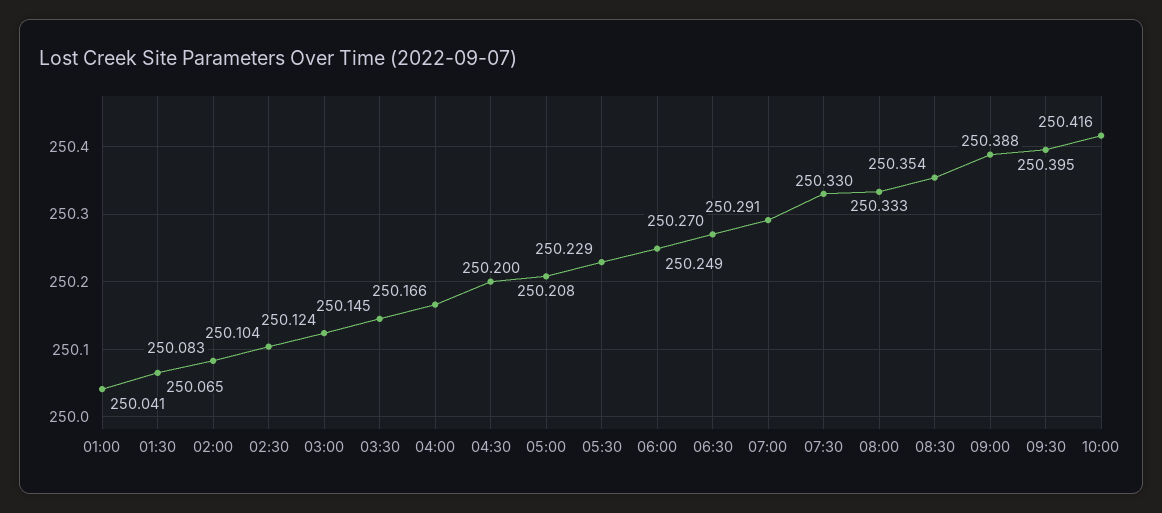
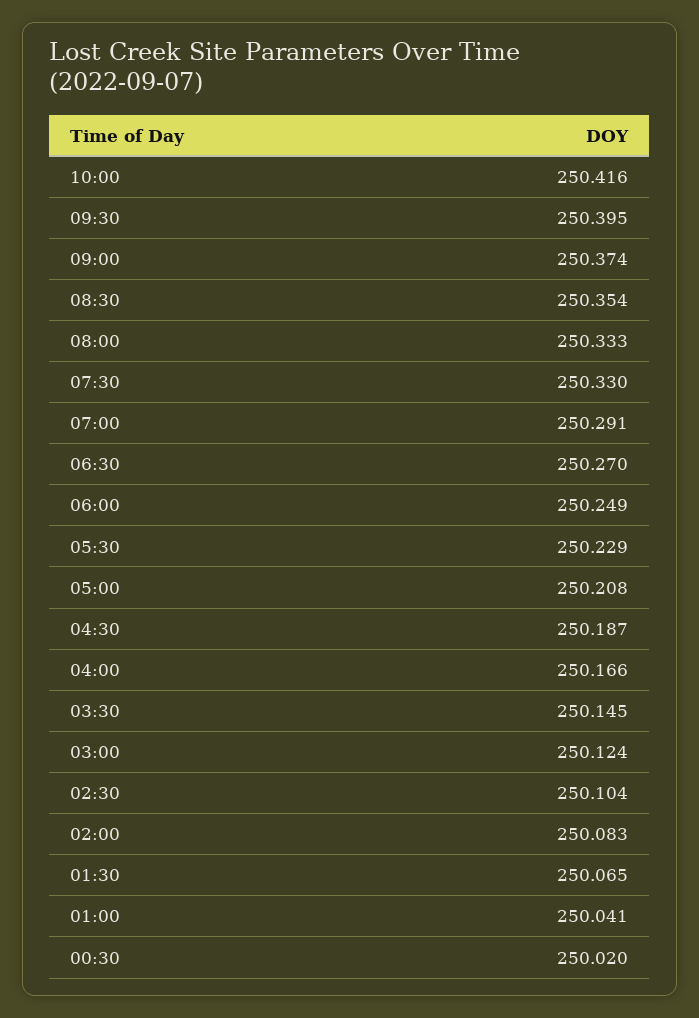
  {
    "01:00": 250.041,
    "01:30": 250.065,
    "02:00": 250.083,
    "02:30": 250.104,
    "03:00": 250.124,
    "03:30": 250.145,
    "04:00": 250.166,
-   "04:30": 250.2,
+   "04:30": 250.187,
    "05:00": 250.208,
    "05:30": 250.229,
    "06:00": 250.249,
    "06:30": 250.27,
    "07:00": 250.291,
    "07:30": 250.33,
    "08:00": 250.333,
    "08:30": 250.354,
-   "09:00": 250.388,
+   "09:00": 250.374,
    "09:30": 250.395,
-   "10:00": 250.416
+   "10:00": 250.416,
+   "00:30": 250.02
  }

